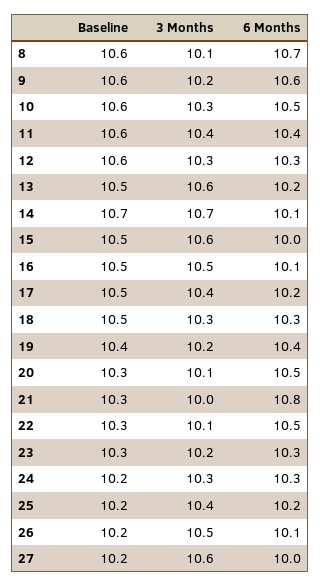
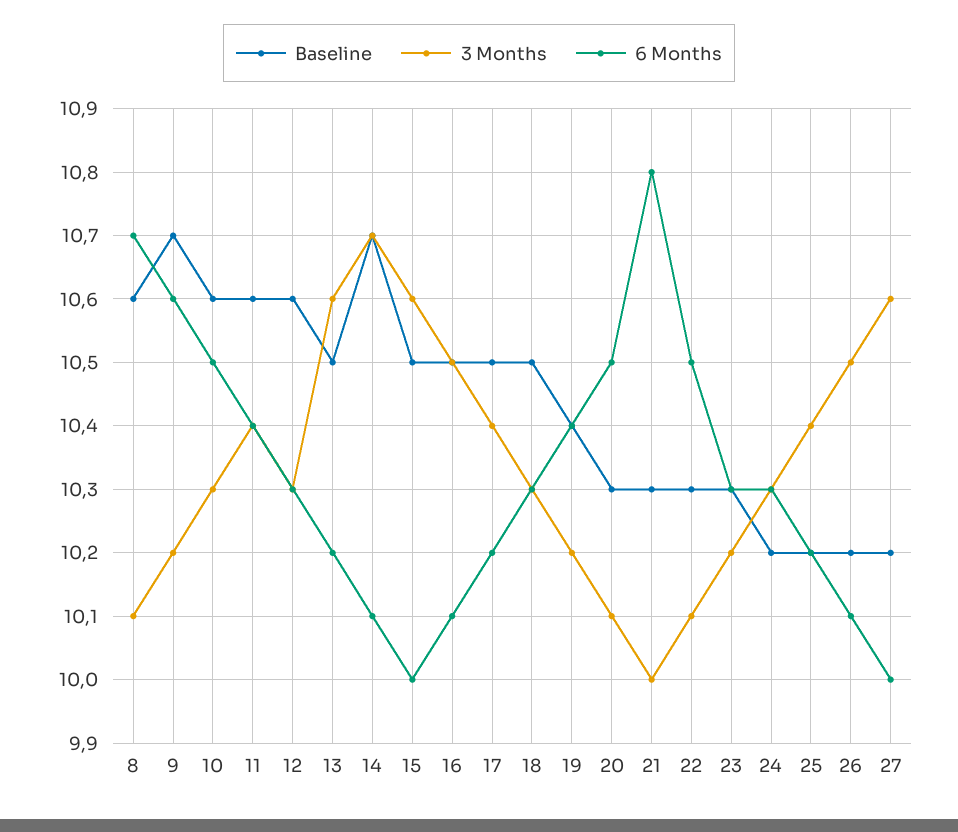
  {
    "Baseline": {
      "8": 10.6,
-     "9": 10.6,
+     "9": 10.7,
      "10": 10.6,
      "11": 10.6,
      "12": 10.6,
      "13": 10.5,
      "14": 10.7,
      "15": 10.5,
      "16": 10.5,
      "17": 10.5,
      "18": 10.5,
      "19": 10.4,
      "20": 10.3,
      "21": 10.3,
      "22": 10.3,
      "23": 10.3,
      "24": 10.2,
      "25": 10.2,
      "26": 10.2,
      "27": 10.2
    },
    "3 Months": {
      "8": 10.1,
      "9": 10.2,
      "10": 10.3,
      "11": 10.4,
      "12": 10.3,
      "13": 10.6,
      "14": 10.7,
      "15": 10.6,
      "16": 10.5,
      "17": 10.4,
      "18": 10.3,
      "19": 10.2,
      "20": 10.1,
      "21": 10,
      "22": 10.1,
      "23": 10.2,
      "24": 10.3,
      "25": 10.4,
      "26": 10.5,
      "27": 10.6
    },
    "6 Months": {
      "8": 10.7,
      "9": 10.6,
      "10": 10.5,
      "11": 10.4,
      "12": 10.3,
      "13": 10.2,
      "14": 10.1,
      "15": 10,
      "16": 10.1,
      "17": 10.2,
      "18": 10.3,
      "19": 10.4,
      "20": 10.5,
      "21": 10.8,
      "22": 10.5,
      "23": 10.3,
      "24": 10.3,
      "25": 10.2,
      "26": 10.1,
      "27": 10
    }
  }

